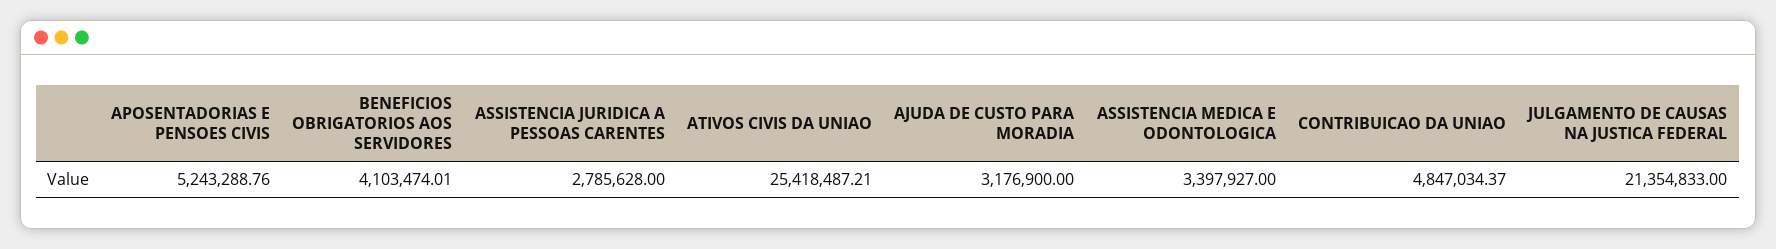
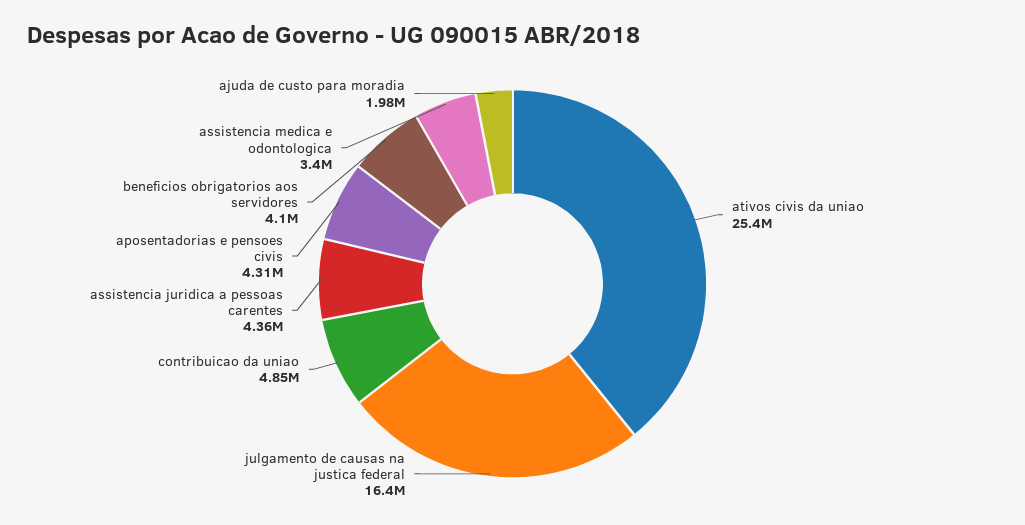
  {
-   "APOSENTADORIAS E PENSOES CIVIS": 5243288.76,
+   "APOSENTADORIAS E PENSOES CIVIS": 4310000,
    "BENEFICIOS OBRIGATORIOS AOS SERVIDORES": 4103474.01,
-   "ASSISTENCIA JURIDICA A PESSOAS CARENTES": 2785628,
+   "ASSISTENCIA JURIDICA A PESSOAS CARENTES": 4360000,
    "ATIVOS CIVIS DA UNIAO": 25418487.21,
-   "AJUDA DE CUSTO PARA MORADIA": 3176900,
+   "AJUDA DE CUSTO PARA MORADIA": 1980000,
    "ASSISTENCIA MEDICA E ODONTOLOGICA": 3397927,
    "CONTRIBUICAO DA UNIAO": 4847034.37,
-   "JULGAMENTO DE CAUSAS NA JUSTICA FEDERAL": 21354833
+   "JULGAMENTO DE CAUSAS NA JUSTICA FEDERAL": 16400000
  }

